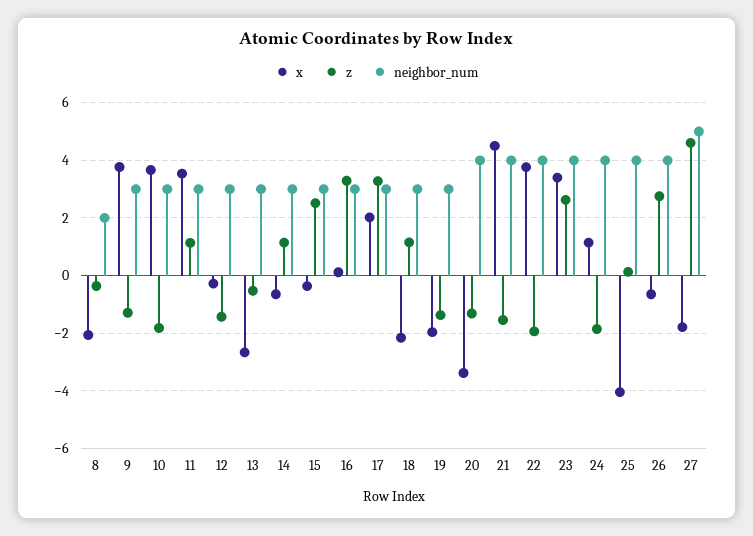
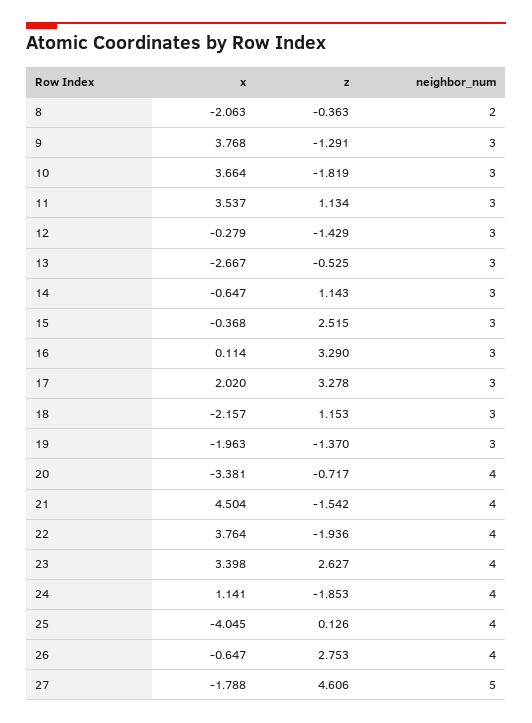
  {
    "x": {
      "8": -2.063,
      "9": 3.768,
      "10": 3.664,
      "11": 3.537,
      "12": -0.279,
      "13": -2.667,
      "14": -0.647,
      "15": -0.368,
      "16": 0.114,
      "17": 2.02,
      "18": -2.157,
      "19": -1.963,
      "20": -3.381,
      "21": 4.504,
      "22": 3.764,
      "23": 3.398,
      "24": 1.141,
      "25": -4.045,
      "26": -0.647,
      "27": -1.788
    },
    "z": {
      "8": -0.363,
      "9": -1.291,
      "10": -1.819,
      "11": 1.134,
      "12": -1.429,
      "13": -0.525,
      "14": 1.143,
      "15": 2.515,
      "16": 3.29,
      "17": 3.278,
      "18": 1.153,
      "19": -1.37,
-     "20": -1.25,
+     "20": -0.717,
      "21": -1.542,
      "22": -1.936,
      "23": 2.627,
      "24": -1.853,
      "25": 0.126,
      "26": 2.753,
      "27": 4.606
    },
    "neighbor_num": {
      "8": 2,
      "9": 3,
      "10": 3,
      "11": 3,
      "12": 3,
      "13": 3,
      "14": 3,
      "15": 3,
      "16": 3,
      "17": 3,
      "18": 3,
      "19": 3,
      "20": 4,
      "21": 4,
      "22": 4,
      "23": 4,
      "24": 4,
      "25": 4,
      "26": 4,
      "27": 5
    }
  }

